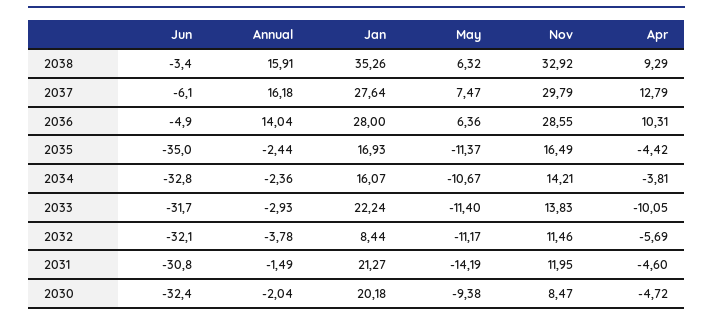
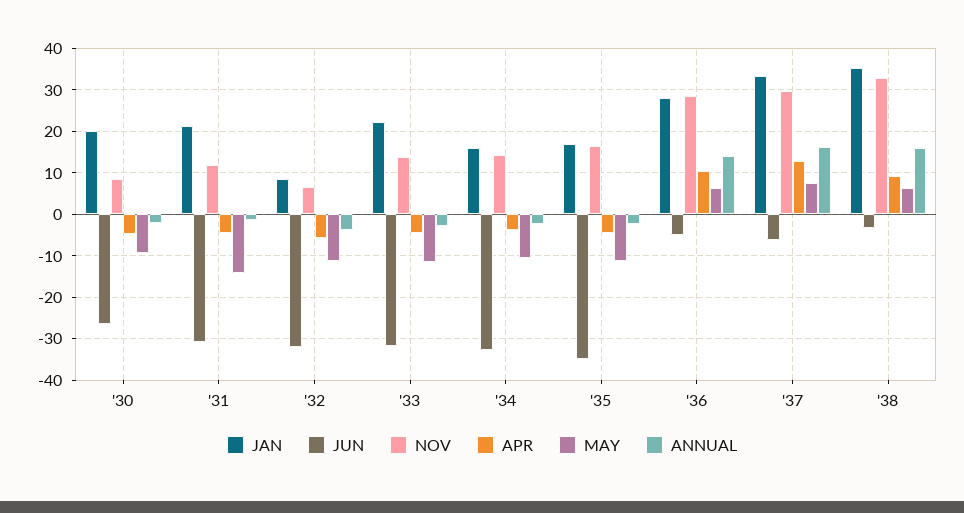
  {
    "Jun": {
      "2038": -3.4,
      "2037": -6.1,
      "2036": -4.9,
      "2035": -35,
      "2034": -32.8,
      "2033": -31.7,
      "2032": -32.1,
      "2031": -30.8,
-     "2030": -32.4
+     "2030": -26
    },
    "Annual": {
      "2038": 15.91,
      "2037": 16.18,
      "2036": 14.04,
      "2035": -2.44,
      "2034": -2.36,
      "2033": -2.93,
      "2032": -3.78,
      "2031": -1.49,
      "2030": -2.04
    },
    "Jan": {
      "2038": 35.26,
-     "2037": 27.64,
+     "2037": 34,
      "2036": 28,
      "2035": 16.93,
      "2034": 16.07,
      "2033": 22.24,
      "2032": 8.44,
      "2031": 21.27,
      "2030": 20.18
    },
    "May": {
      "2038": 6.32,
      "2037": 7.47,
      "2036": 6.36,
      "2035": -11.37,
      "2034": -10.67,
      "2033": -11.4,
      "2032": -11.17,
      "2031": -14.19,
      "2030": -9.38
    },
    "Nov": {
      "2038": 32.92,
      "2037": 29.79,
      "2036": 28.55,
      "2035": 16.49,
      "2034": 14.21,
      "2033": 13.83,
-     "2032": 11.46,
+     "2032": 6,
      "2031": 11.95,
      "2030": 8.47
    },
    "Apr": {
      "2038": 9.29,
      "2037": 12.79,
      "2036": 10.31,
      "2035": -4.42,
      "2034": -3.81,
-     "2033": -10.05,
+     "2033": -4,
      "2032": -5.69,
      "2031": -4.6,
      "2030": -4.72
    }
  }

